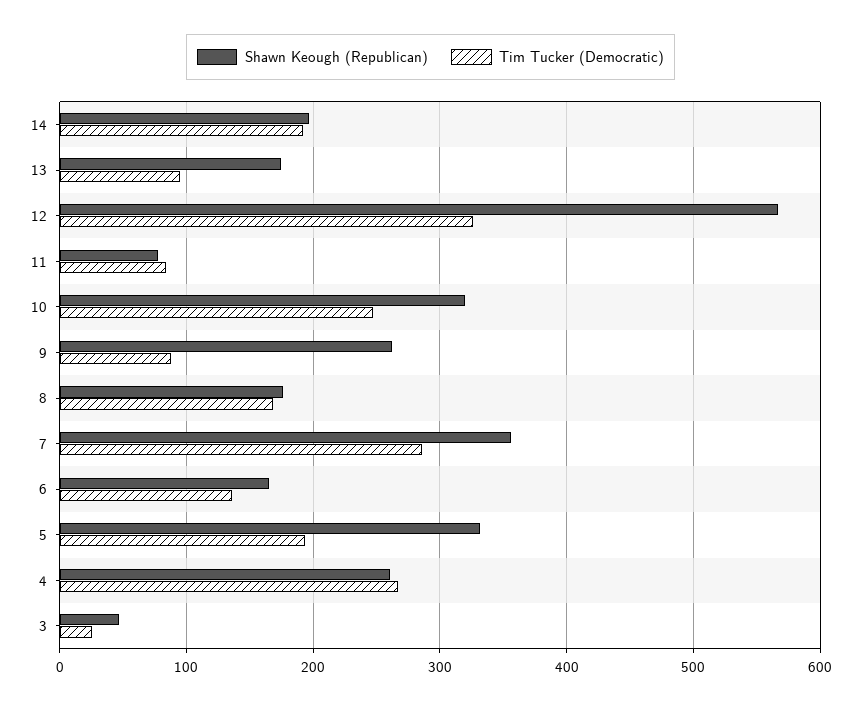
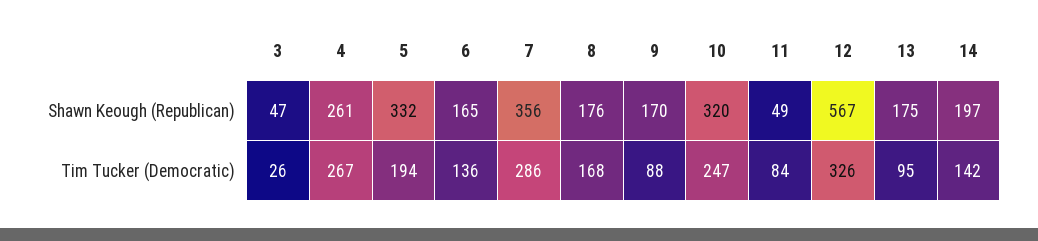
  {
    "Shawn Keough (Republican)": {
      "14": 197,
      "13": 175,
      "12": 567,
-     "11": 80,
+     "11": 49,
      "10": 320,
-     "9": 260,
+     "9": 170,
      "8": 176,
      "7": 356,
      "6": 165,
      "5": 332,
      "4": 261,
      "3": 47
    },
    "Tim Tucker (Democratic)": {
-     "14": 190,
+     "14": 142,
      "13": 95,
      "12": 326,
      "11": 84,
      "10": 247,
      "9": 88,
      "8": 168,
      "7": 286,
      "6": 136,
      "5": 194,
      "4": 267,
      "3": 26
    }
  }

